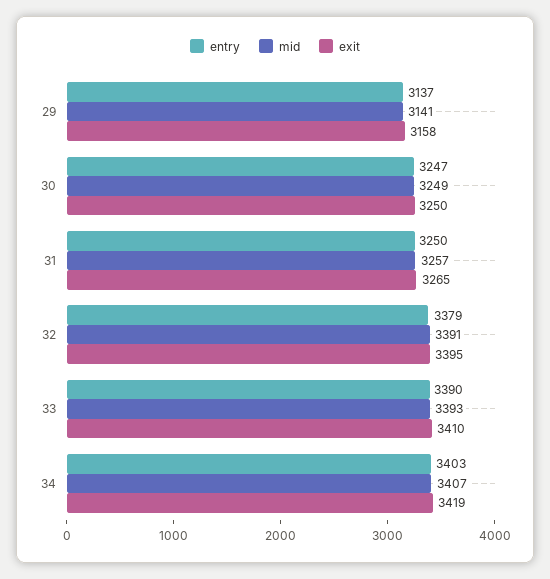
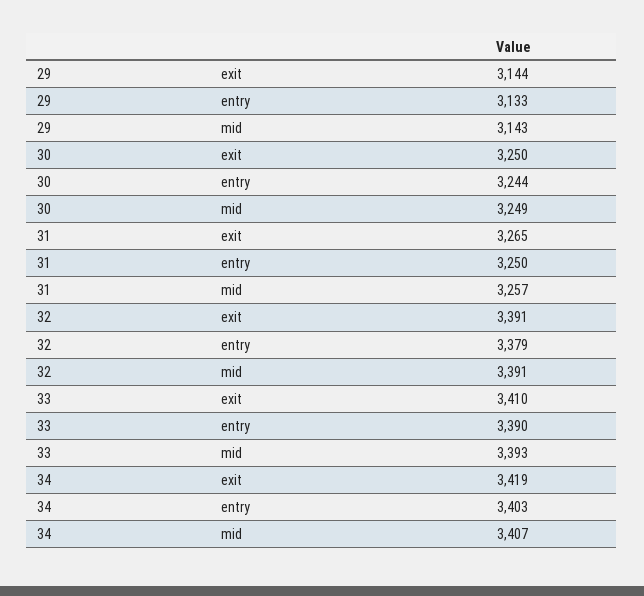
  {
    "entry": {
-     "29": 3137,
+     "29": 3133,
-     "30": 3247,
+     "30": 3244,
      "31": 3250,
      "32": 3379,
      "33": 3390,
      "34": 3403
    },
    "mid": {
-     "29": 3141,
+     "29": 3143,
      "30": 3249,
      "31": 3257,
      "32": 3391,
      "33": 3393,
      "34": 3407
    },
    "exit": {
-     "29": 3158,
+     "29": 3144,
      "30": 3250,
      "31": 3265,
-     "32": 3395,
+     "32": 3391,
      "33": 3410,
      "34": 3419
    }
  }

